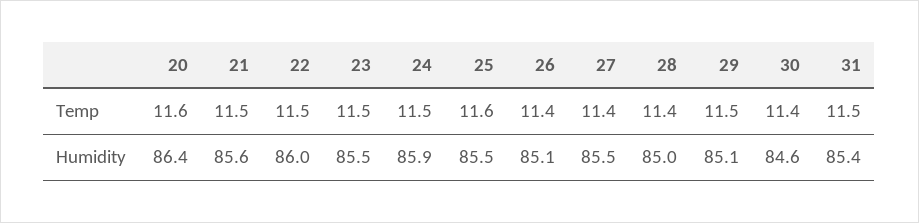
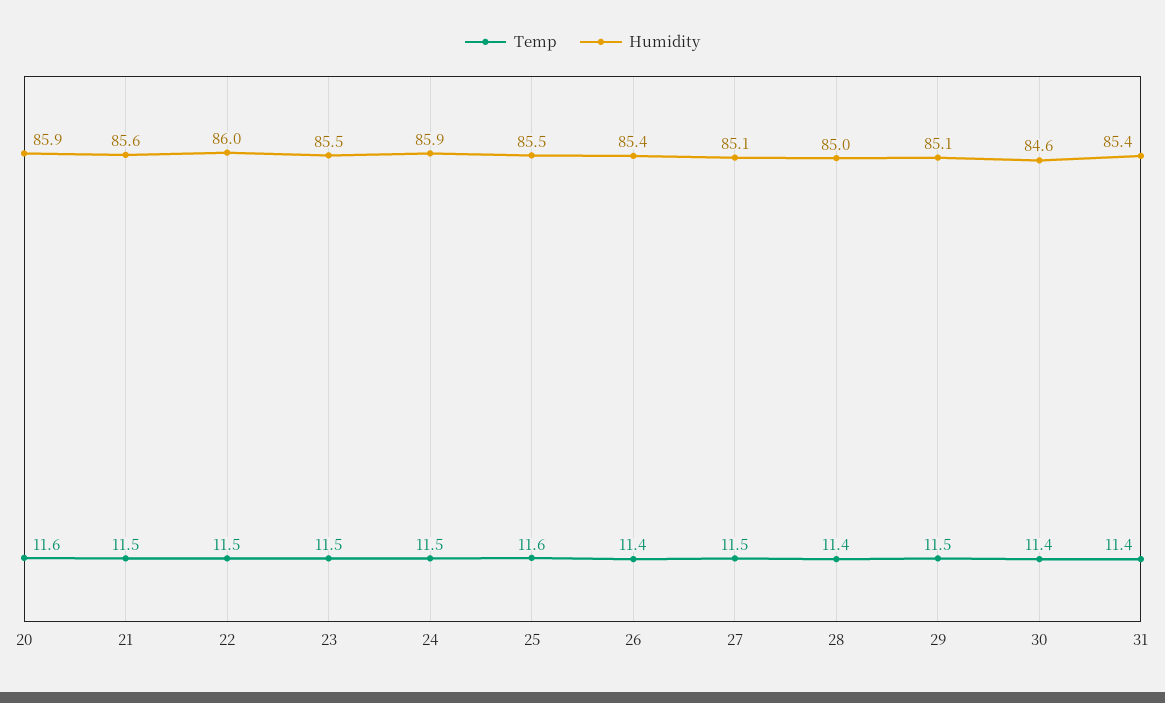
  {
    "Temp": {
      "20": 11.6,
      "21": 11.5,
      "22": 11.5,
      "23": 11.5,
      "24": 11.5,
      "25": 11.6,
      "26": 11.4,
-     "27": 11.4,
+     "27": 11.5,
      "28": 11.4,
      "29": 11.5,
      "30": 11.4,
-     "31": 11.5
+     "31": 11.4
    },
    "Humidity": {
-     "20": 86.4,
+     "20": 85.9,
      "21": 85.6,
      "22": 86,
      "23": 85.5,
      "24": 85.9,
      "25": 85.5,
-     "26": 85.1,
+     "26": 85.4,
-     "27": 85.5,
+     "27": 85.1,
      "28": 85,
      "29": 85.1,
      "30": 84.6,
      "31": 85.4
    }
  }

